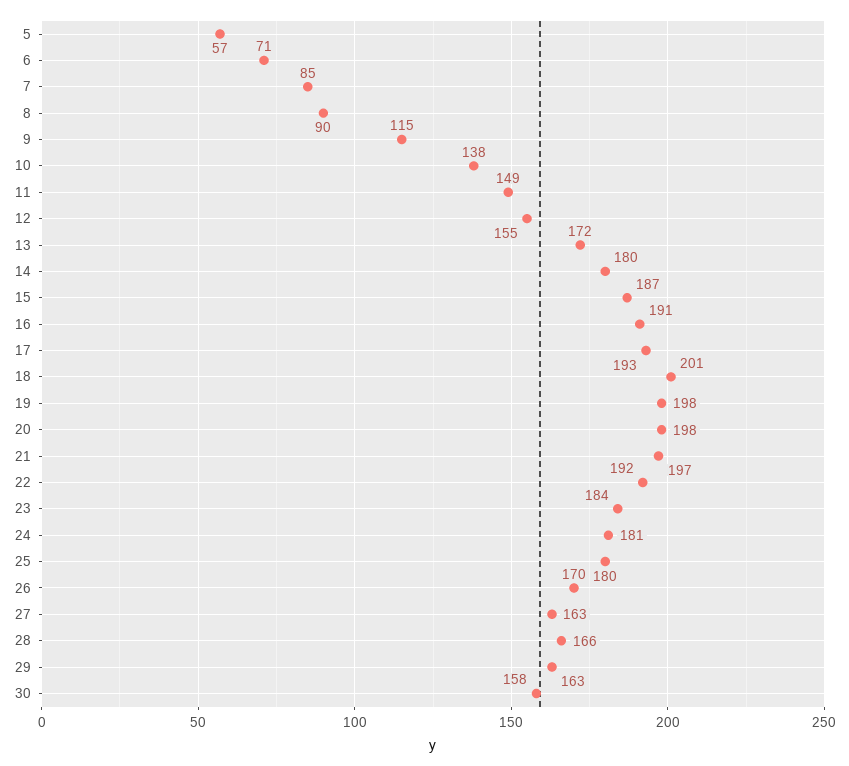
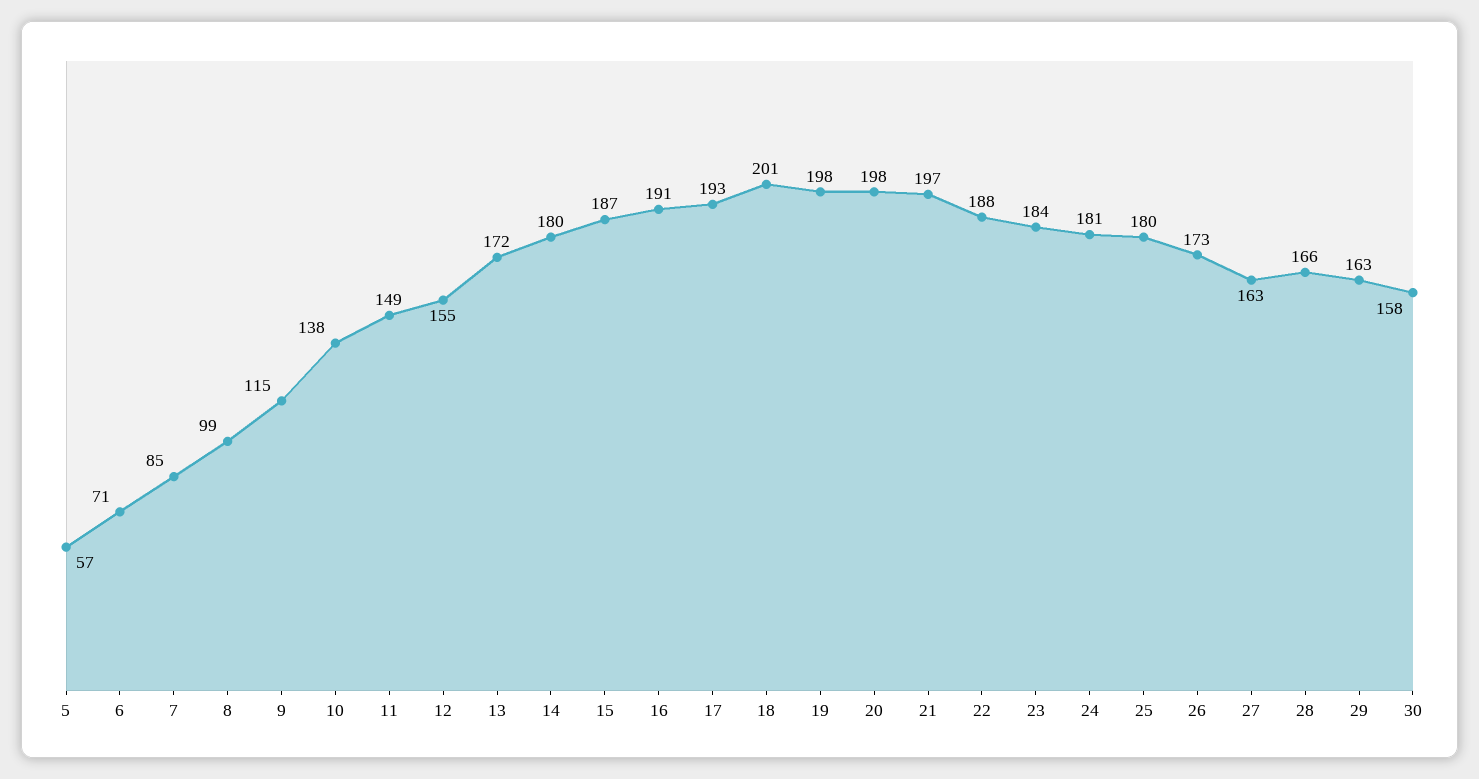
  {
    "5": 57,
    "6": 71,
    "7": 85,
-   "8": 90,
+   "8": 99,
    "9": 115,
    "10": 138,
    "11": 149,
    "12": 155,
    "13": 172,
    "14": 180,
    "15": 187,
    "16": 191,
    "17": 193,
    "18": 201,
    "19": 198,
    "20": 198,
    "21": 197,
-   "22": 192,
+   "22": 188,
    "23": 184,
    "24": 181,
    "25": 180,
-   "26": 170,
+   "26": 173,
    "27": 163,
    "28": 166,
    "29": 163,
    "30": 158
  }

